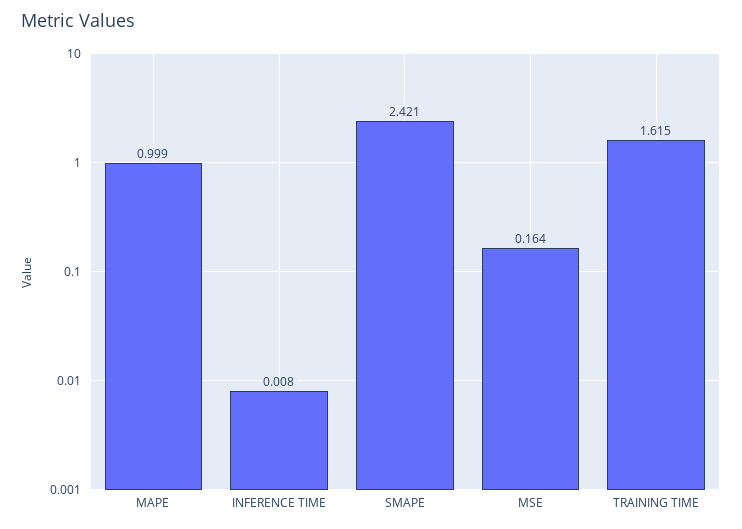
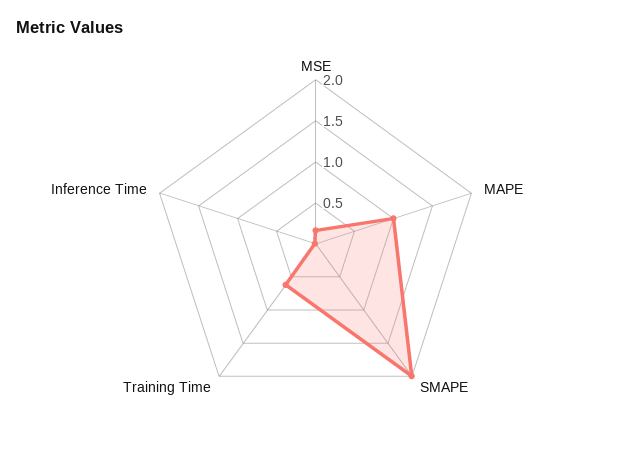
  {
    "MAPE": 0.999,
    "INFERENCE TIME": 0.008,
-   "SMAPE": 2.421,
+   "SMAPE": 2,
    "MSE": 0.164,
-   "TRAINING TIME": 1.615
+   "TRAINING TIME": 0.6
  }

